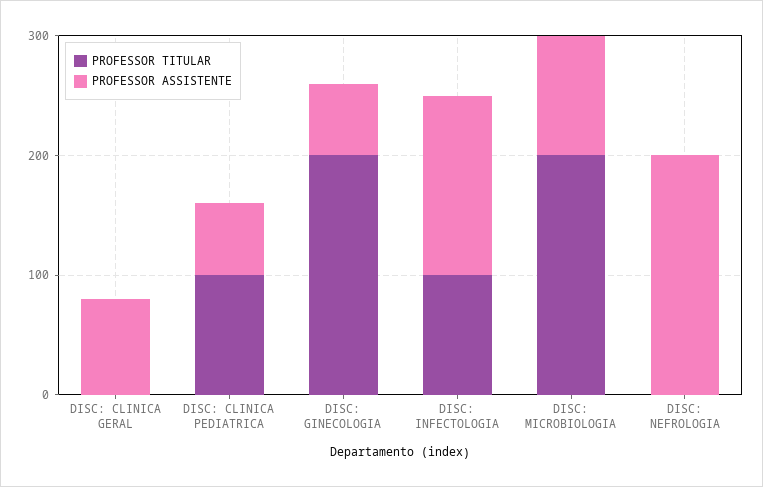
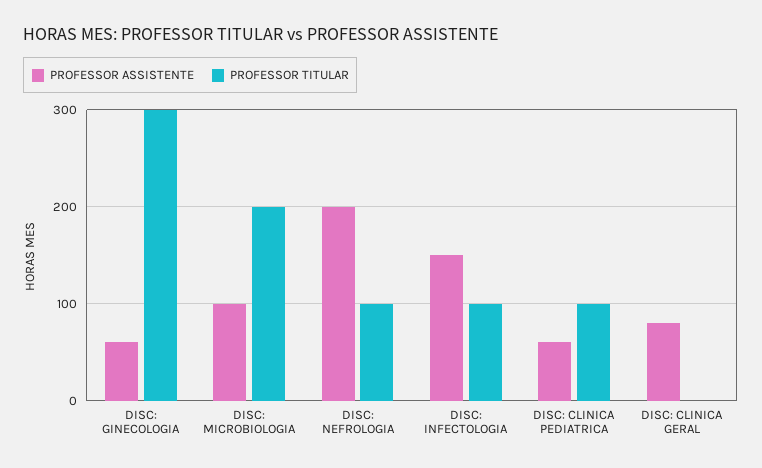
  {
    "PROFESSOR TITULAR": {
      "DISC: CLINICA GERAL": 0,
      "DISC: CLINICA PEDIATRICA": 100,
-     "DISC: GINECOLOGIA": 200,
+     "DISC: GINECOLOGIA": 300,
      "DISC: INFECTOLOGIA": 100,
      "DISC: MICROBIOLOGIA": 200,
-     "DISC: NEFROLOGIA": 0
+     "DISC: NEFROLOGIA": 100
    },
    "PROFESSOR ASSISTENTE": {
      "DISC: CLINICA GERAL": 80,
      "DISC: CLINICA PEDIATRICA": 60,
      "DISC: GINECOLOGIA": 60,
      "DISC: INFECTOLOGIA": 150,
      "DISC: MICROBIOLOGIA": 100,
      "DISC: NEFROLOGIA": 200
    }
  }

